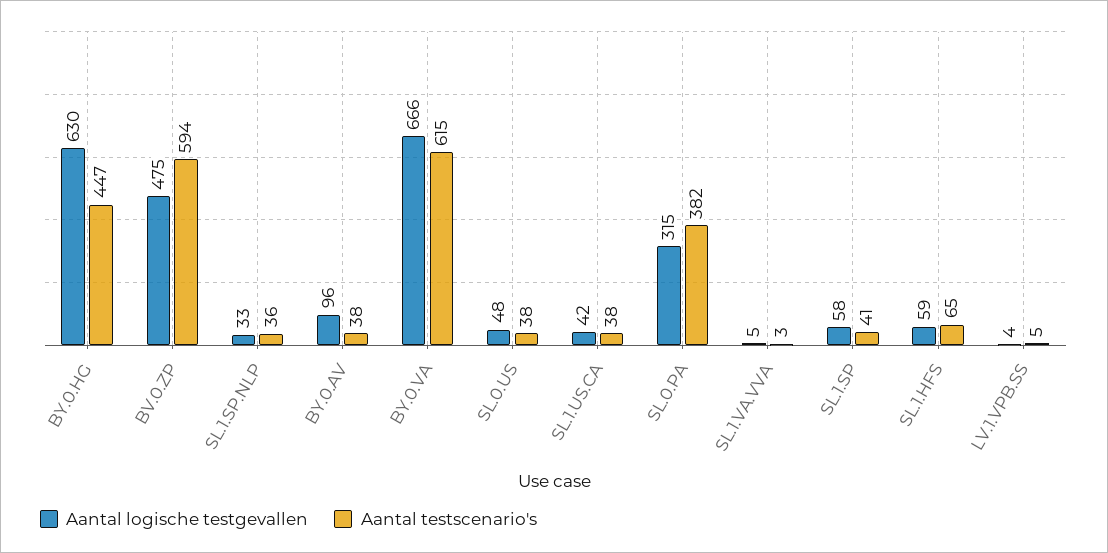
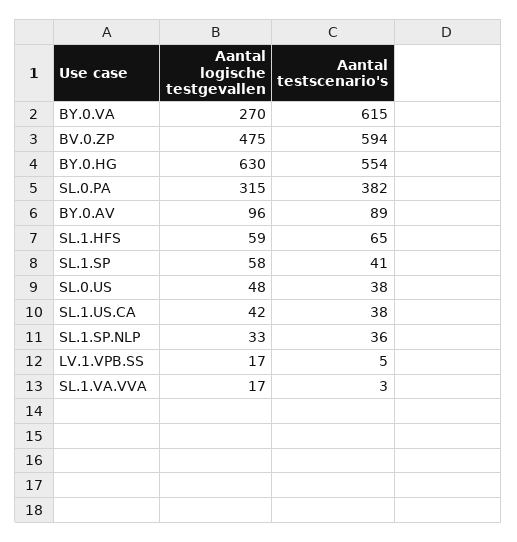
  {
    "Aantal logische testgevallen": {
      "BY.0.HG": 630,
      "BV.0.ZP": 475,
      "SL.1.SP.NLP": 33,
      "BY.0.AV": 96,
-     "BY.0.VA": 666,
+     "BY.0.VA": 270,
      "SL.0.US": 48,
      "SL.1.US.CA": 42,
      "SL.0.PA": 315,
-     "SL.1.VA.VVA": 5,
+     "SL.1.VA.VVA": 17,
      "SL.1.SP": 58,
      "SL.1.HFS": 59,
-     "LV.1.VPB.SS": 4
+     "LV.1.VPB.SS": 17
    },
    "Aantal testscenario's": {
-     "BY.0.HG": 447,
+     "BY.0.HG": 554,
      "BV.0.ZP": 594,
      "SL.1.SP.NLP": 36,
-     "BY.0.AV": 38,
+     "BY.0.AV": 89,
      "BY.0.VA": 615,
      "SL.0.US": 38,
      "SL.1.US.CA": 38,
      "SL.0.PA": 382,
      "SL.1.VA.VVA": 3,
      "SL.1.SP": 41,
      "SL.1.HFS": 65,
      "LV.1.VPB.SS": 5
    }
  }

